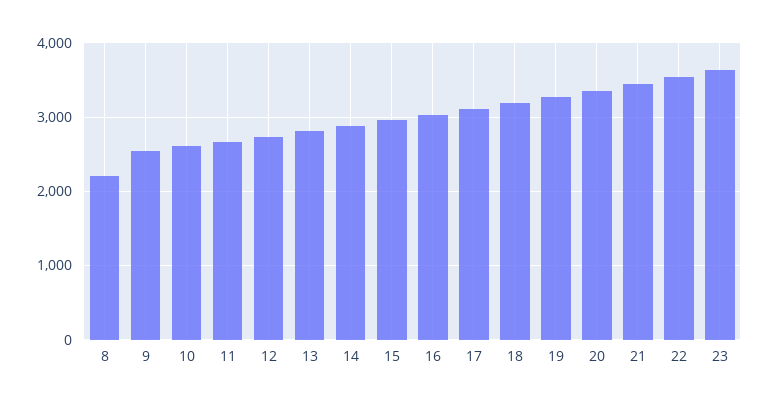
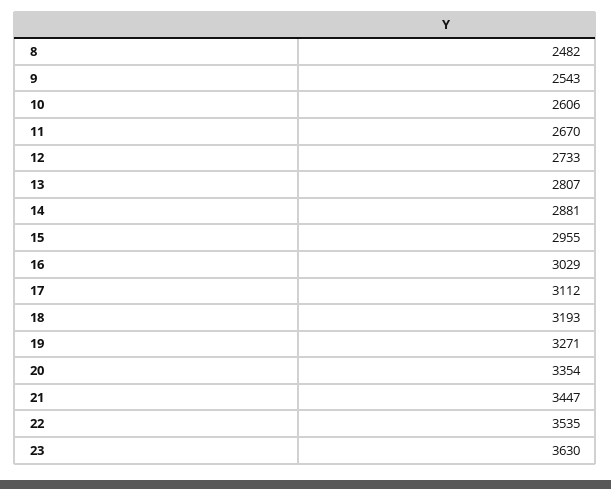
  {
-   "8": 2200,
+   "8": 2482,
    "9": 2543,
    "10": 2606,
    "11": 2670,
    "12": 2733,
    "13": 2807,
    "14": 2881,
    "15": 2955,
    "16": 3029,
    "17": 3112,
    "18": 3193,
    "19": 3271,
    "20": 3354,
    "21": 3447,
    "22": 3535,
    "23": 3630
  }

